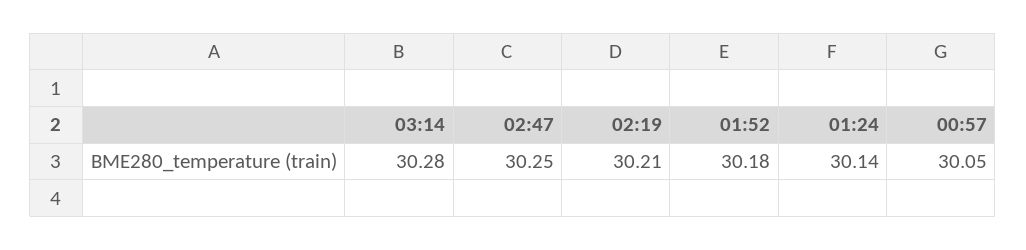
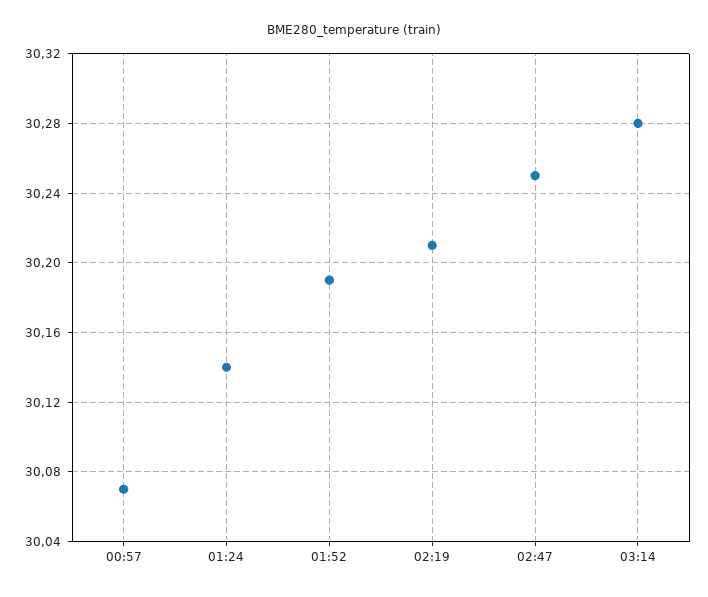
  {
    "03:14": 30.28,
    "02:47": 30.25,
    "02:19": 30.21,
-   "01:52": 30.18,
+   "01:52": 30.19,
    "01:24": 30.14,
-   "00:57": 30.05
+   "00:57": 30.07
  }

